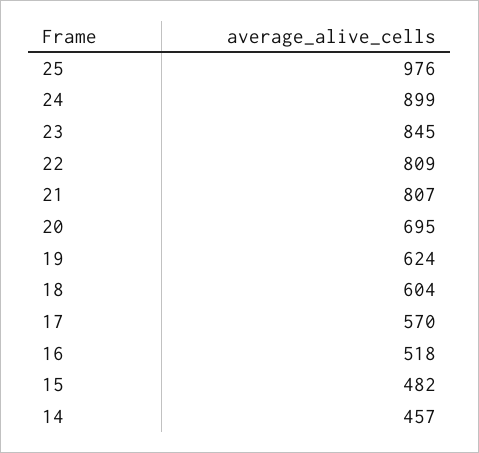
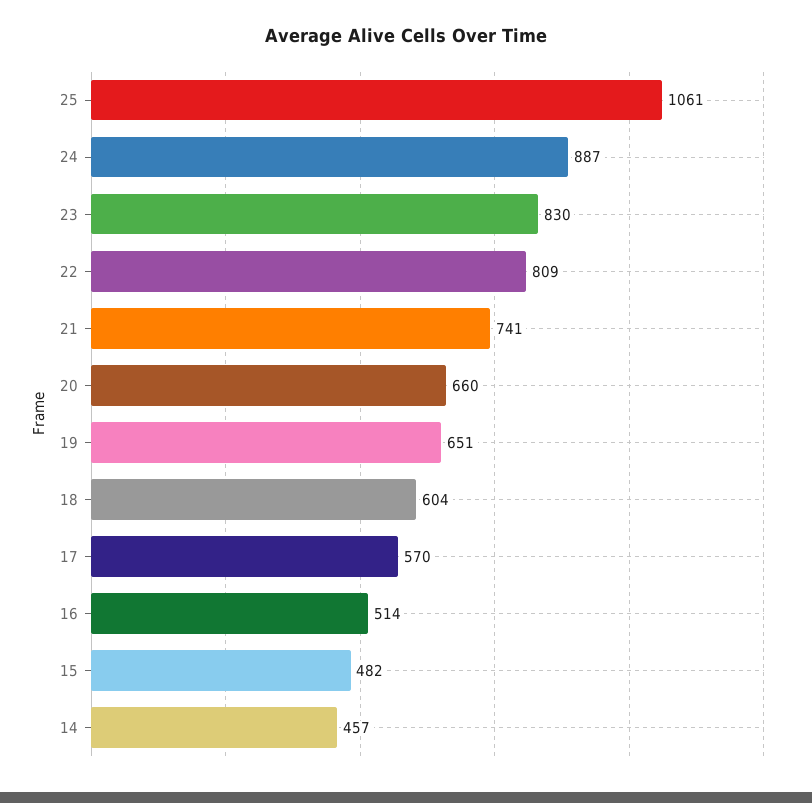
  {
-   "25": 976,
+   "25": 1061,
-   "24": 899,
+   "24": 887,
-   "23": 845,
+   "23": 830,
    "22": 809,
-   "21": 807,
+   "21": 741,
-   "20": 695,
+   "20": 660,
-   "19": 624,
+   "19": 651,
    "18": 604,
    "17": 570,
-   "16": 518,
+   "16": 514,
    "15": 482,
    "14": 457
  }

